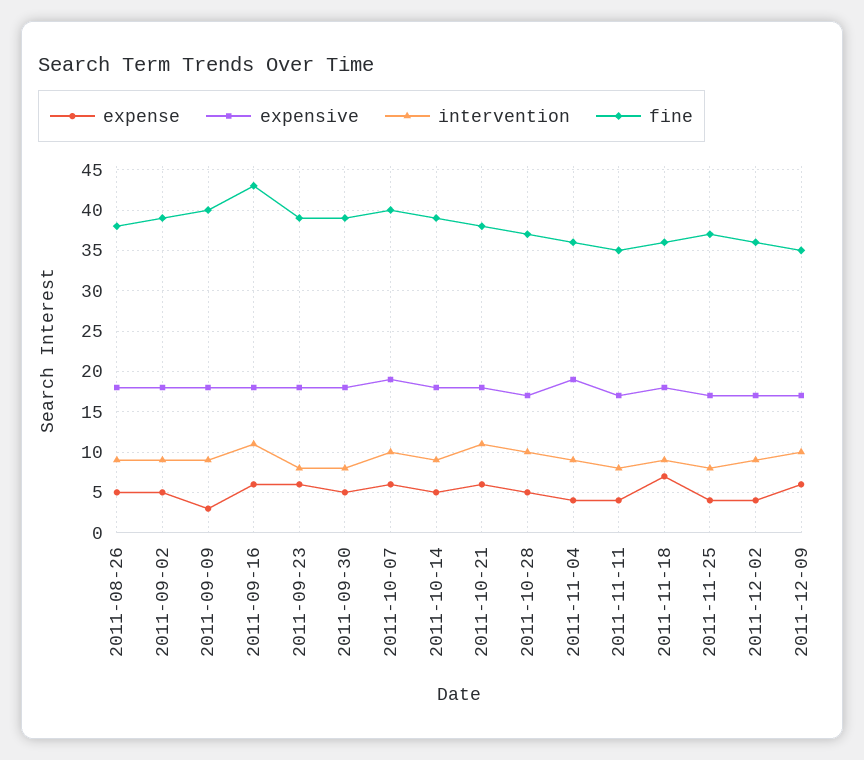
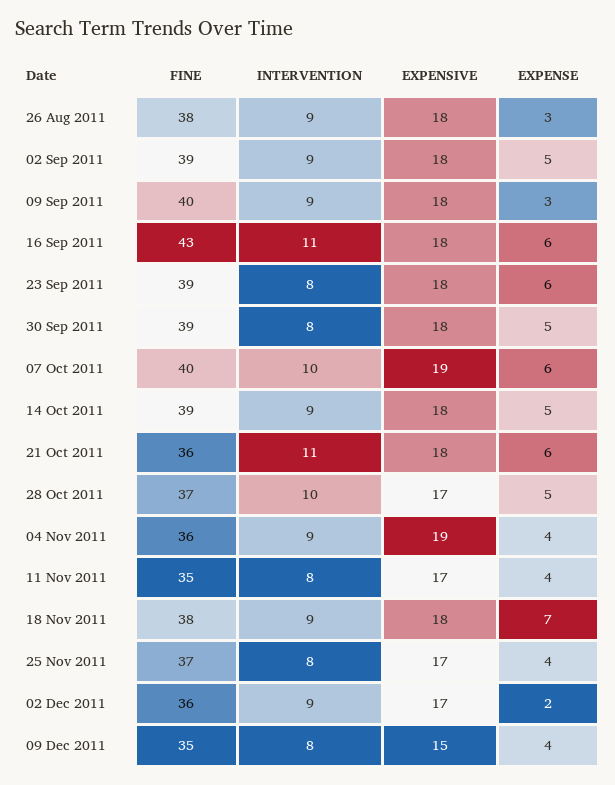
  {
    "expense": {
-     "2011-08-26": 5,
+     "2011-08-26": 3,
      "2011-09-02": 5,
      "2011-09-09": 3,
      "2011-09-16": 6,
      "2011-09-23": 6,
      "2011-09-30": 5,
      "2011-10-07": 6,
      "2011-10-14": 5,
      "2011-10-21": 6,
      "2011-10-28": 5,
      "2011-11-04": 4,
      "2011-11-11": 4,
      "2011-11-18": 7,
      "2011-11-25": 4,
-     "2011-12-02": 4,
+     "2011-12-02": 2,
-     "2011-12-09": 6
+     "2011-12-09": 4
    },
    "expensive": {
      "2011-08-26": 18,
      "2011-09-02": 18,
      "2011-09-09": 18,
      "2011-09-16": 18,
      "2011-09-23": 18,
      "2011-09-30": 18,
      "2011-10-07": 19,
      "2011-10-14": 18,
      "2011-10-21": 18,
      "2011-10-28": 17,
      "2011-11-04": 19,
      "2011-11-11": 17,
      "2011-11-18": 18,
      "2011-11-25": 17,
      "2011-12-02": 17,
-     "2011-12-09": 17
+     "2011-12-09": 15
    },
    "intervention": {
      "2011-08-26": 9,
      "2011-09-02": 9,
      "2011-09-09": 9,
      "2011-09-16": 11,
      "2011-09-23": 8,
      "2011-09-30": 8,
      "2011-10-07": 10,
      "2011-10-14": 9,
      "2011-10-21": 11,
      "2011-10-28": 10,
      "2011-11-04": 9,
      "2011-11-11": 8,
      "2011-11-18": 9,
      "2011-11-25": 8,
      "2011-12-02": 9,
-     "2011-12-09": 10
+     "2011-12-09": 8
    },
    "fine": {
      "2011-08-26": 38,
      "2011-09-02": 39,
      "2011-09-09": 40,
      "2011-09-16": 43,
      "2011-09-23": 39,
      "2011-09-30": 39,
      "2011-10-07": 40,
      "2011-10-14": 39,
-     "2011-10-21": 38,
+     "2011-10-21": 36,
      "2011-10-28": 37,
      "2011-11-04": 36,
      "2011-11-11": 35,
-     "2011-11-18": 36,
+     "2011-11-18": 38,
      "2011-11-25": 37,
      "2011-12-02": 36,
      "2011-12-09": 35
    }
  }

